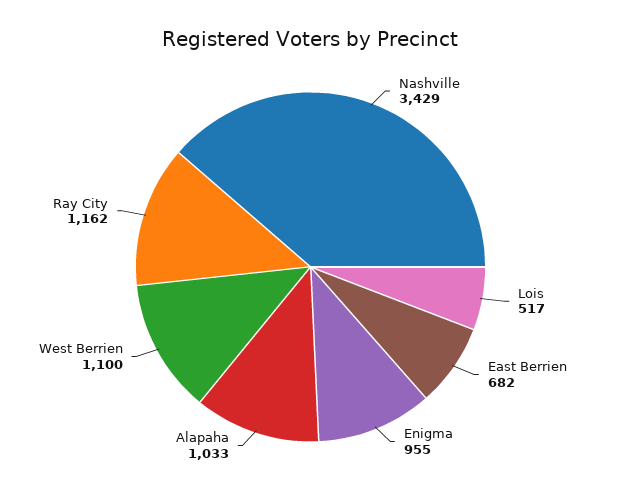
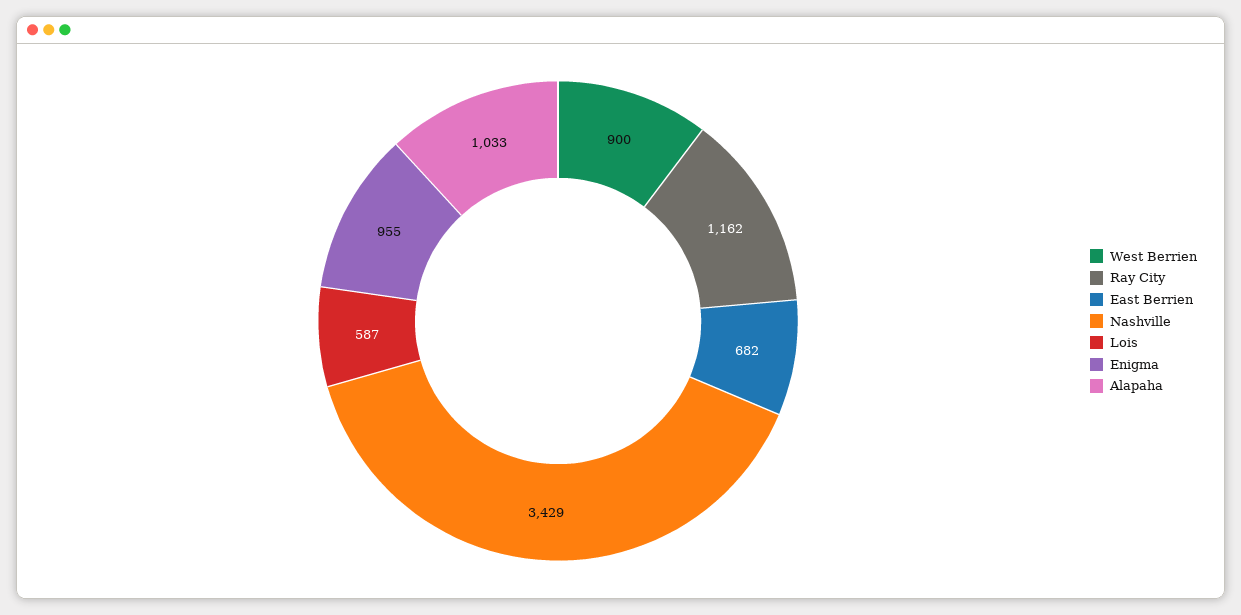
  {
    "Nashville": 3429,
-   "Lois": 517,
+   "Lois": 587,
    "East Berrien": 682,
    "Enigma": 955,
    "Alapaha": 1033,
-   "West Berrien": 1100,
+   "West Berrien": 900,
    "Ray City": 1162
  }

